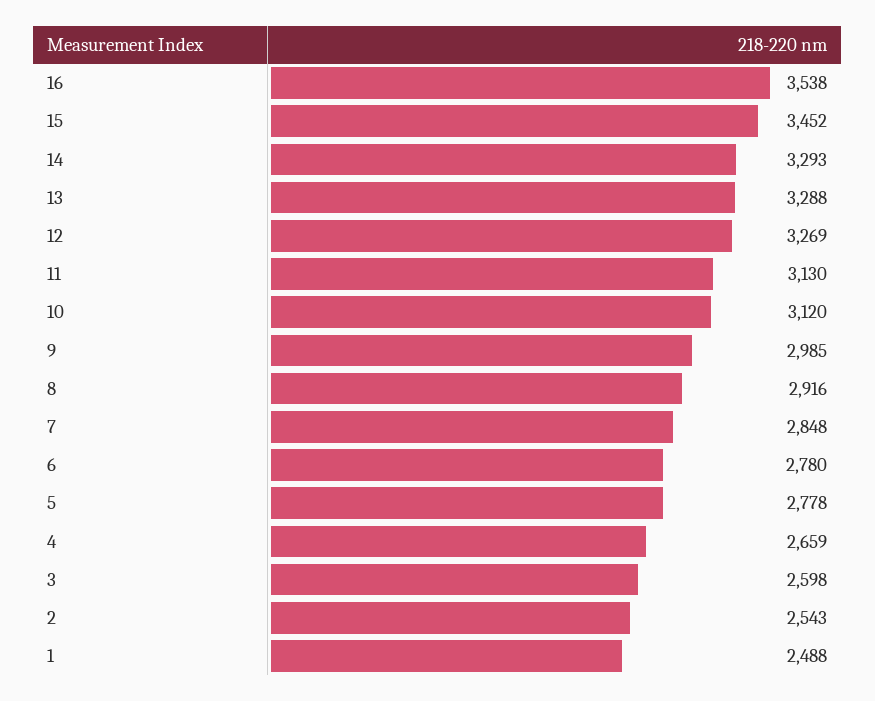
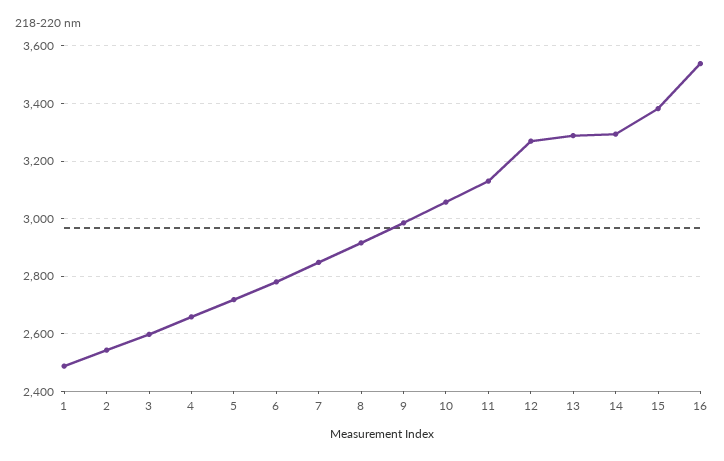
  {
    "16": 3538,
-   "15": 3452,
+   "15": 3375,
    "14": 3293,
    "13": 3288,
    "12": 3269,
    "11": 3130,
-   "10": 3120,
+   "10": 3050,
    "9": 2985,
    "8": 2916,
    "7": 2848,
    "6": 2780,
-   "5": 2778,
+   "5": 2725,
    "4": 2659,
    "3": 2598,
    "2": 2543,
    "1": 2488
  }

